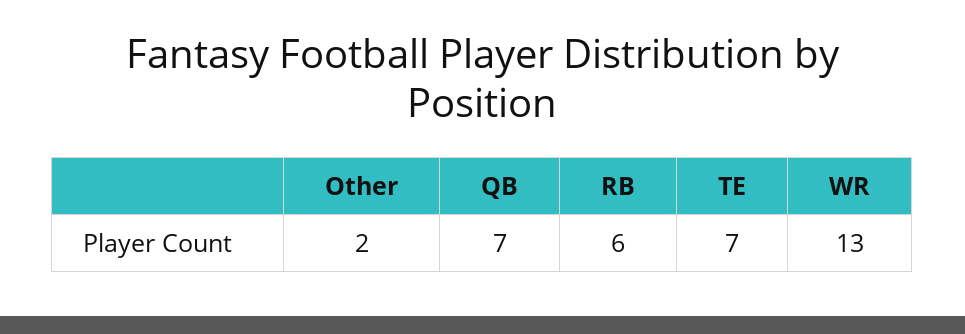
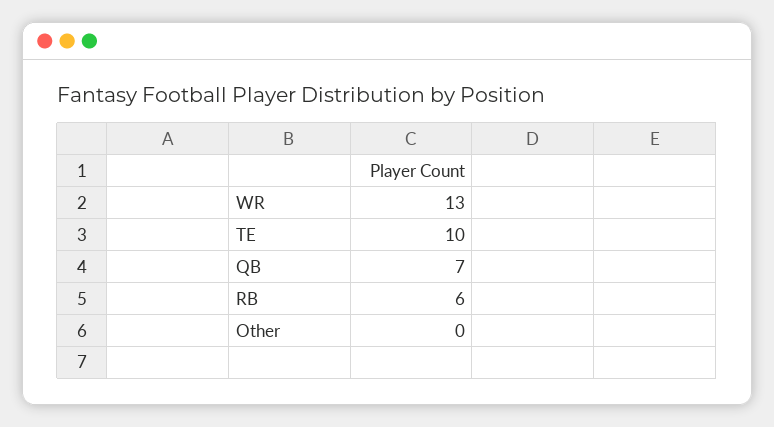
  {
-   "Other": 2,
+   "Other": 0,
    "QB": 7,
    "RB": 6,
-   "TE": 7,
+   "TE": 10,
    "WR": 13
  }

